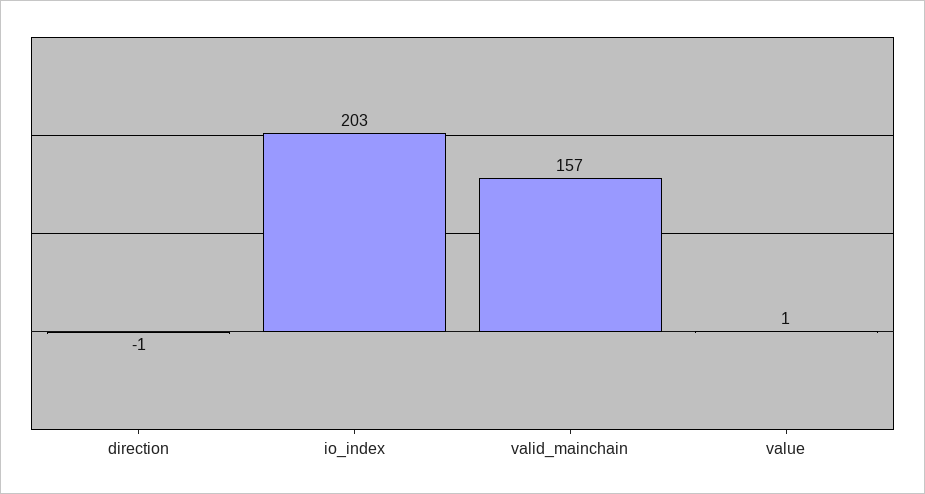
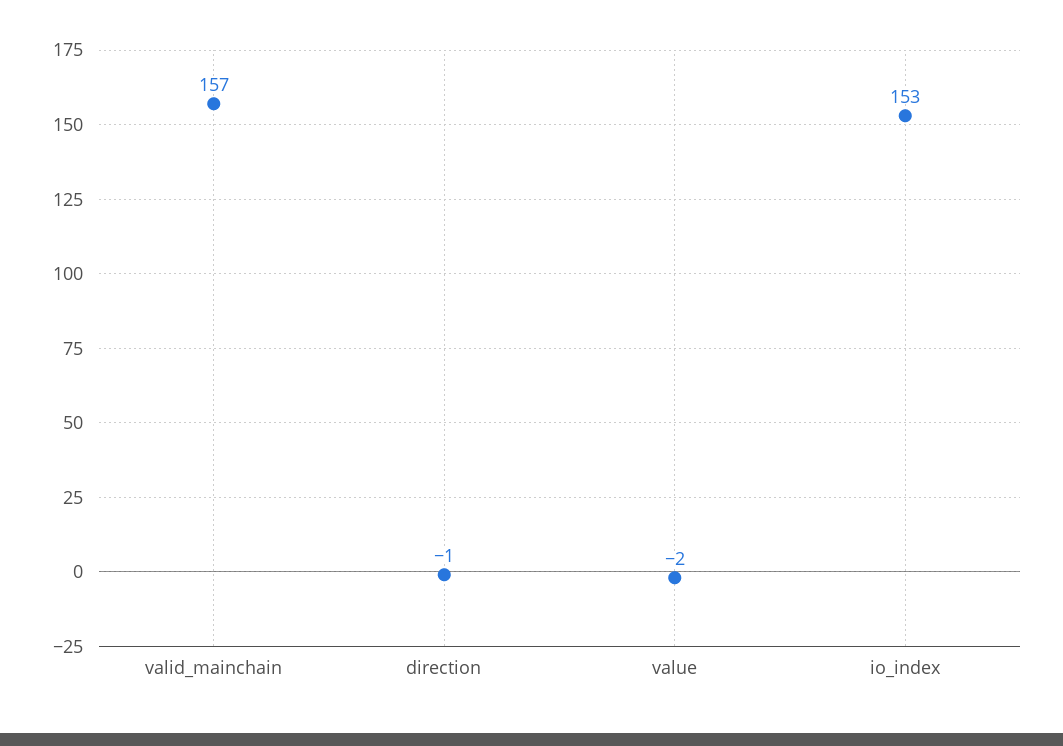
  {
    "direction": -1,
-   "io_index": 203,
+   "io_index": 153,
    "valid_mainchain": 157,
-   "value": 1
+   "value": -2
  }

